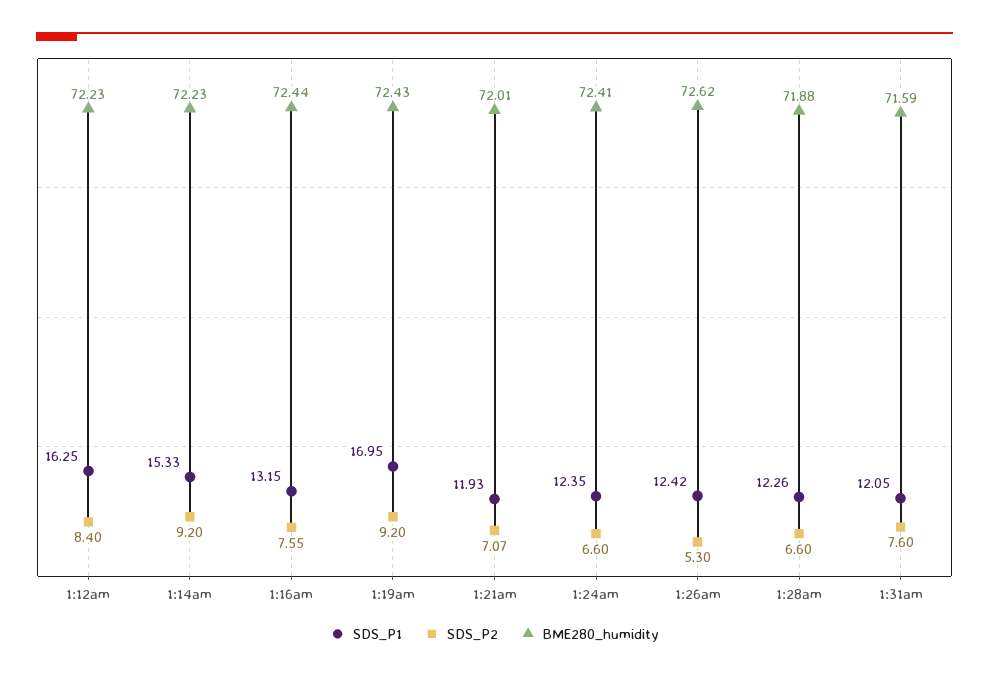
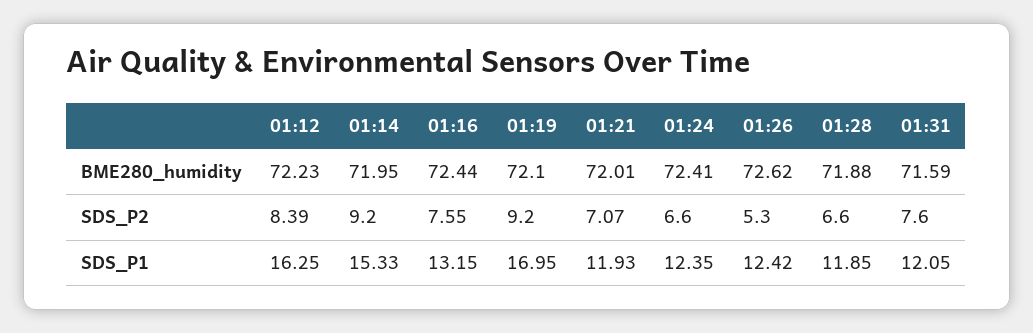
  {
    "SDS_P1": {
      "1:12am": 16.25,
      "1:14am": 15.33,
      "1:16am": 13.15,
      "1:19am": 16.95,
      "1:21am": 11.93,
      "1:24am": 12.35,
      "1:26am": 12.42,
-     "1:28am": 12.26,
+     "1:28am": 11.85,
      "1:31am": 12.05
    },
    "SDS_P2": {
-     "1:12am": 8.4,
+     "1:12am": 8.39,
      "1:14am": 9.2,
      "1:16am": 7.55,
      "1:19am": 9.2,
      "1:21am": 7.07,
      "1:24am": 6.6,
      "1:26am": 5.3,
      "1:28am": 6.6,
      "1:31am": 7.6
    },
    "BME280_humidity": {
      "1:12am": 72.23,
-     "1:14am": 72.23,
+     "1:14am": 71.95,
      "1:16am": 72.44,
-     "1:19am": 72.43,
+     "1:19am": 72.1,
      "1:21am": 72.01,
      "1:24am": 72.41,
      "1:26am": 72.62,
      "1:28am": 71.88,
      "1:31am": 71.59
    }
  }

